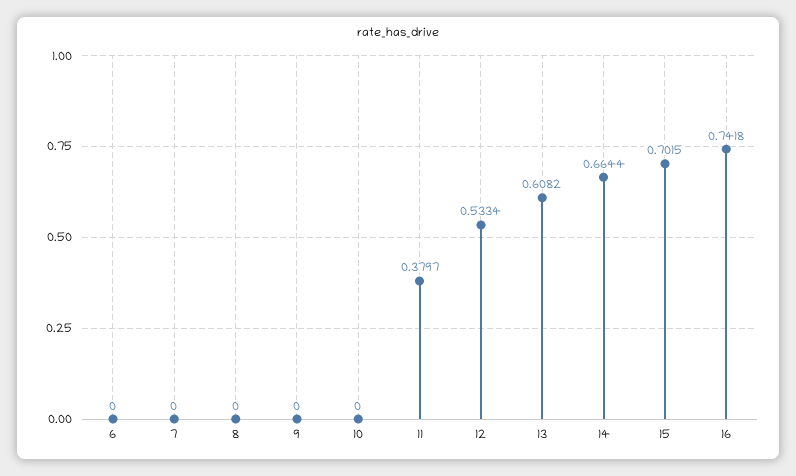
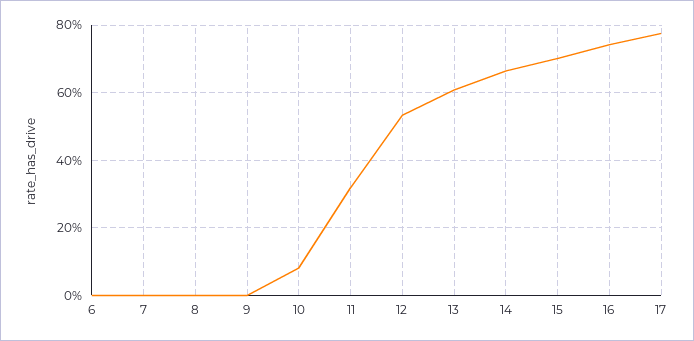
  {
    "6": 0,
    "7": 0,
    "8": 0,
    "9": 0,
-   "10": 0,
+   "10": 0.08,
-   "11": 0.3797,
+   "11": 0.32,
    "12": 0.5334,
    "13": 0.6082,
    "14": 0.6644,
    "15": 0.7015,
-   "16": 0.7418
+   "16": 0.7418,
+   "17": 0.78
  }

